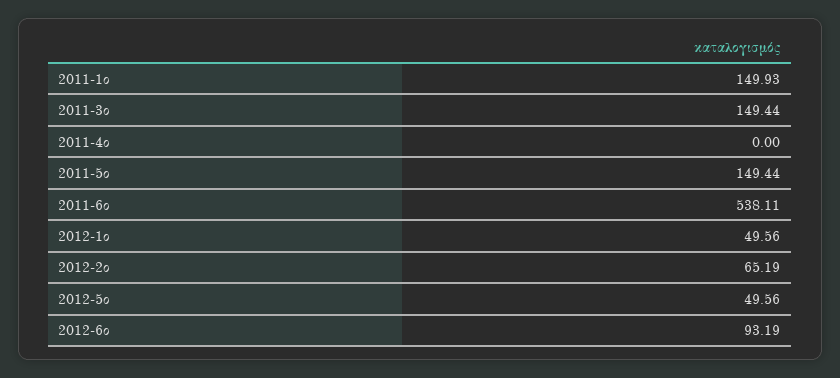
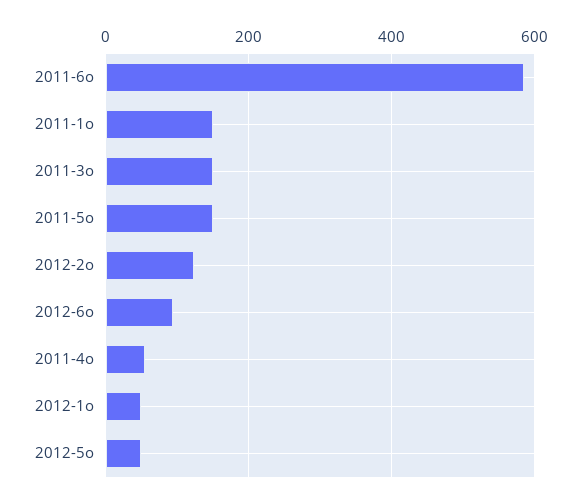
  {
    "2011-1ο": 149.93,
    "2011-3ο": 149.44,
-   "2011-4ο": 0,
+   "2011-4ο": 60,
    "2011-5ο": 149.44,
-   "2011-6ο": 538.11,
+   "2011-6ο": 580,
    "2012-1ο": 49.56,
-   "2012-2ο": 65.19,
+   "2012-2ο": 120,
    "2012-5ο": 49.56,
    "2012-6ο": 93.19
  }

